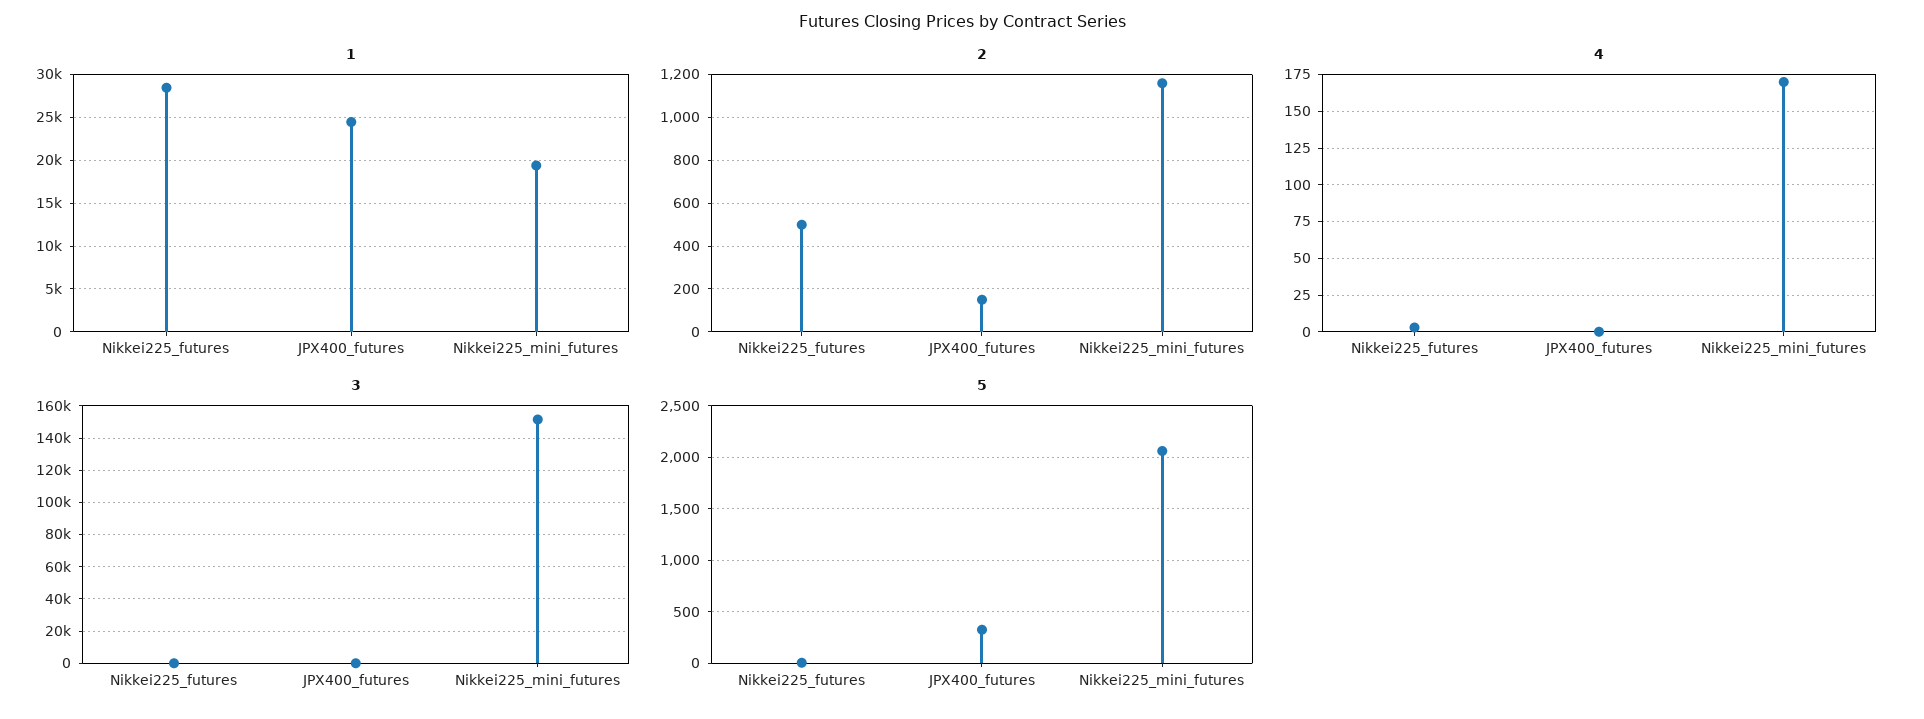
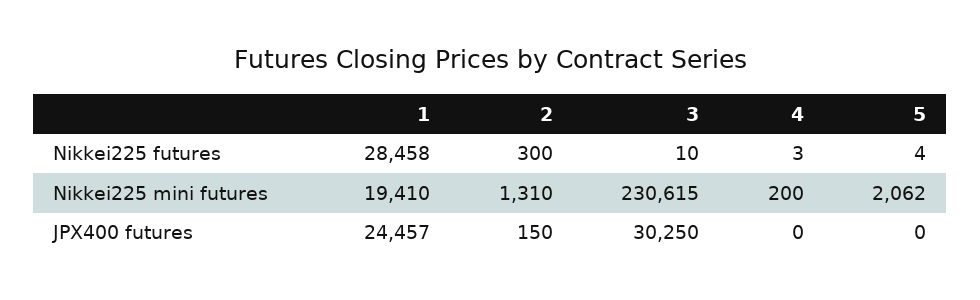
  {
    "1": {
      "Nikkei225_futures": 28458,
      "JPX400_futures": 24457,
      "Nikkei225_mini_futures": 19410
    },
    "2": {
-     "Nikkei225_futures": 500,
+     "Nikkei225_futures": 300,
      "JPX400_futures": 150,
-     "Nikkei225_mini_futures": 1150
+     "Nikkei225_mini_futures": 1310
    },
    "4": {
      "Nikkei225_futures": 3,
      "JPX400_futures": 0,
-     "Nikkei225_mini_futures": 170
+     "Nikkei225_mini_futures": 200
    },
    "3": {
      "Nikkei225_futures": 10,
-     "JPX400_futures": 0,
+     "JPX400_futures": 30250,
-     "Nikkei225_mini_futures": 150000
+     "Nikkei225_mini_futures": 230615
    },
    "5": {
      "Nikkei225_futures": 4,
-     "JPX400_futures": 300,
+     "JPX400_futures": 0,
      "Nikkei225_mini_futures": 2062
    }
  }

